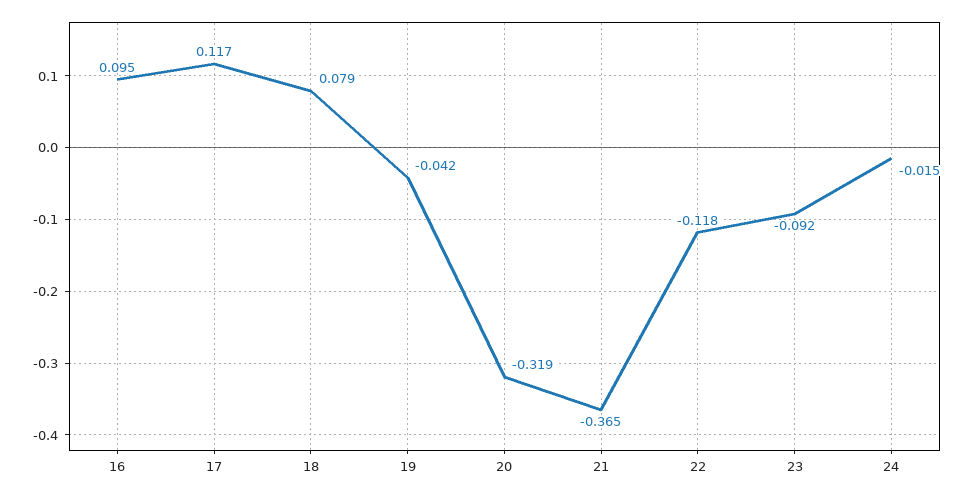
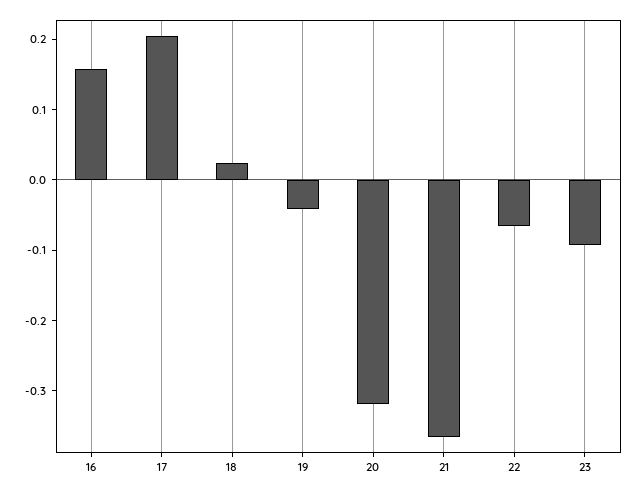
  {
-   "16": 0.095,
+   "16": 0.16,
-   "17": 0.117,
+   "17": 0.2,
-   "18": 0.079,
+   "18": 0.02,
    "19": -0.042,
    "20": -0.319,
    "21": -0.365,
-   "22": -0.118,
+   "22": -0.06,
-   "23": -0.092,
+   "23": -0.092
-   "24": -0.015
  }

